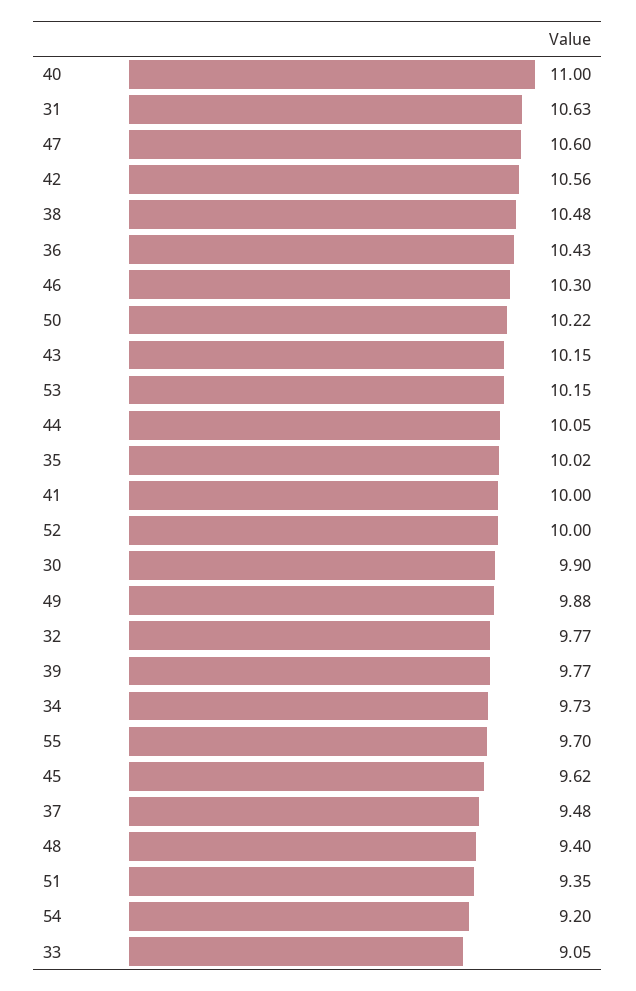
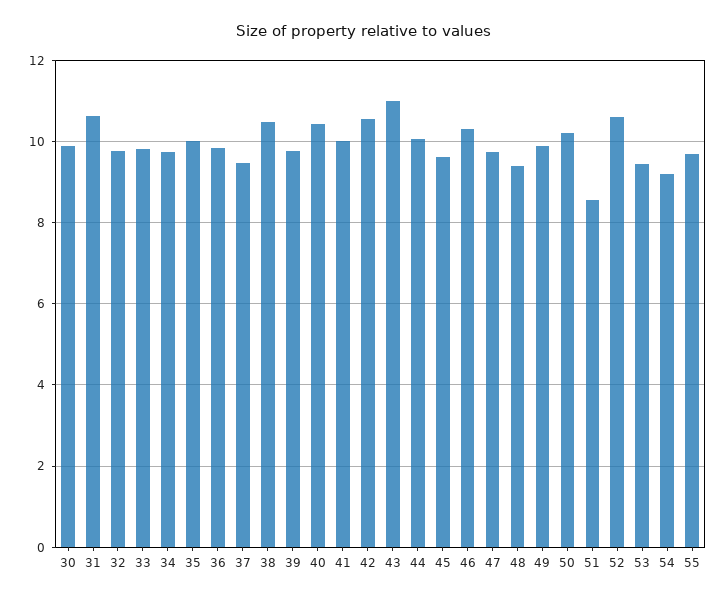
  {
-   "40": 11,
+   "40": 10.4,
    "31": 10.63,
-   "47": 10.6,
+   "47": 9.8,
    "42": 10.56,
    "38": 10.48,
-   "36": 10.43,
+   "36": 9.8,
    "46": 10.3,
    "50": 10.22,
-   "43": 10.15,
+   "43": 11,
-   "53": 10.15,
+   "53": 9.4,
    "44": 10.05,
    "35": 10.02,
    "41": 10,
-   "52": 10,
+   "52": 10.6,
    "30": 9.9,
    "49": 9.88,
    "32": 9.77,
    "39": 9.77,
    "34": 9.73,
    "55": 9.7,
    "45": 9.62,
    "37": 9.48,
    "48": 9.4,
-   "51": 9.35,
+   "51": 8.6,
    "54": 9.2,
-   "33": 9.05
+   "33": 9.8
  }

